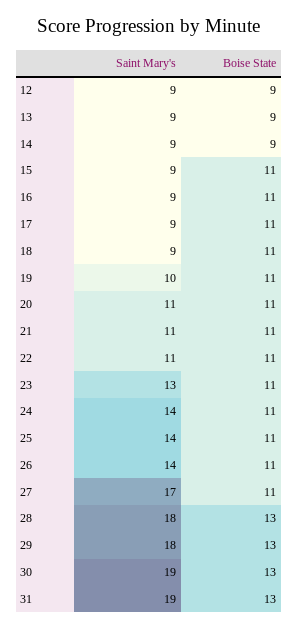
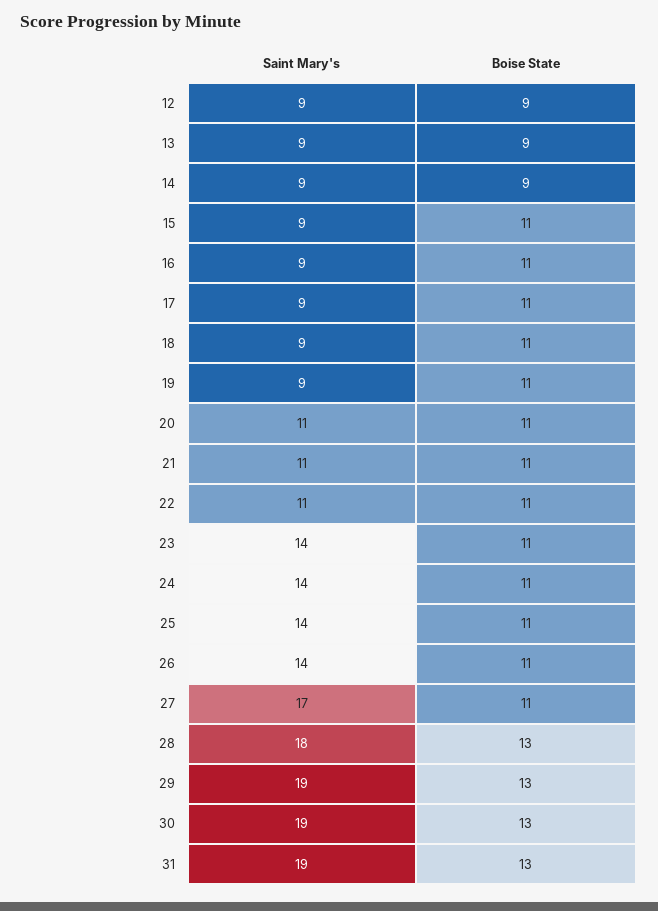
  {
    "Saint Mary's": {
      "12": 9,
      "13": 9,
      "14": 9,
      "15": 9,
      "16": 9,
      "17": 9,
      "18": 9,
-     "19": 10,
+     "19": 9,
      "20": 11,
      "21": 11,
      "22": 11,
-     "23": 13,
+     "23": 14,
      "24": 14,
      "25": 14,
      "26": 14,
      "27": 17,
      "28": 18,
-     "29": 18,
+     "29": 19,
      "30": 19,
      "31": 19
    },
    "Boise State": {
      "12": 9,
      "13": 9,
      "14": 9,
      "15": 11,
      "16": 11,
      "17": 11,
      "18": 11,
      "19": 11,
      "20": 11,
      "21": 11,
      "22": 11,
      "23": 11,
      "24": 11,
      "25": 11,
      "26": 11,
      "27": 11,
      "28": 13,
      "29": 13,
      "30": 13,
      "31": 13
    }
  }

